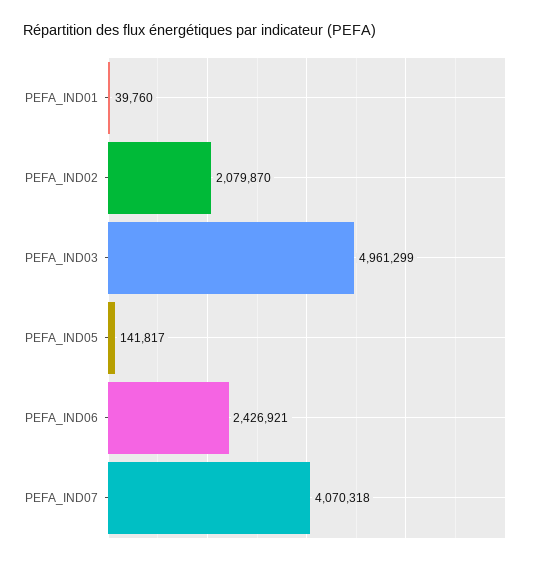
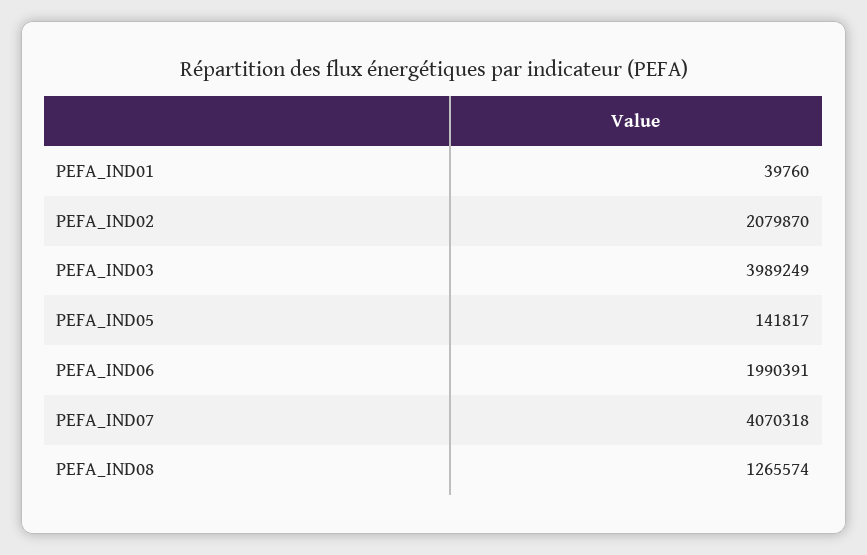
  {
    "PEFA_IND01": 39760,
    "PEFA_IND02": 2079870,
-   "PEFA_IND03": 4961299,
+   "PEFA_IND03": 3989249,
    "PEFA_IND05": 141817,
-   "PEFA_IND06": 2426921,
+   "PEFA_IND06": 1990391,
-   "PEFA_IND07": 4070318
+   "PEFA_IND07": 4070318,
+   "PEFA_IND08": 1265574
  }

